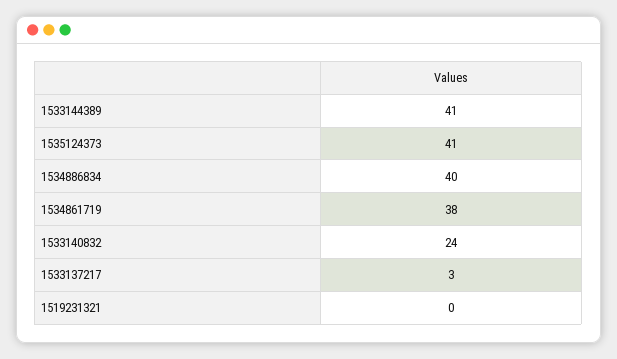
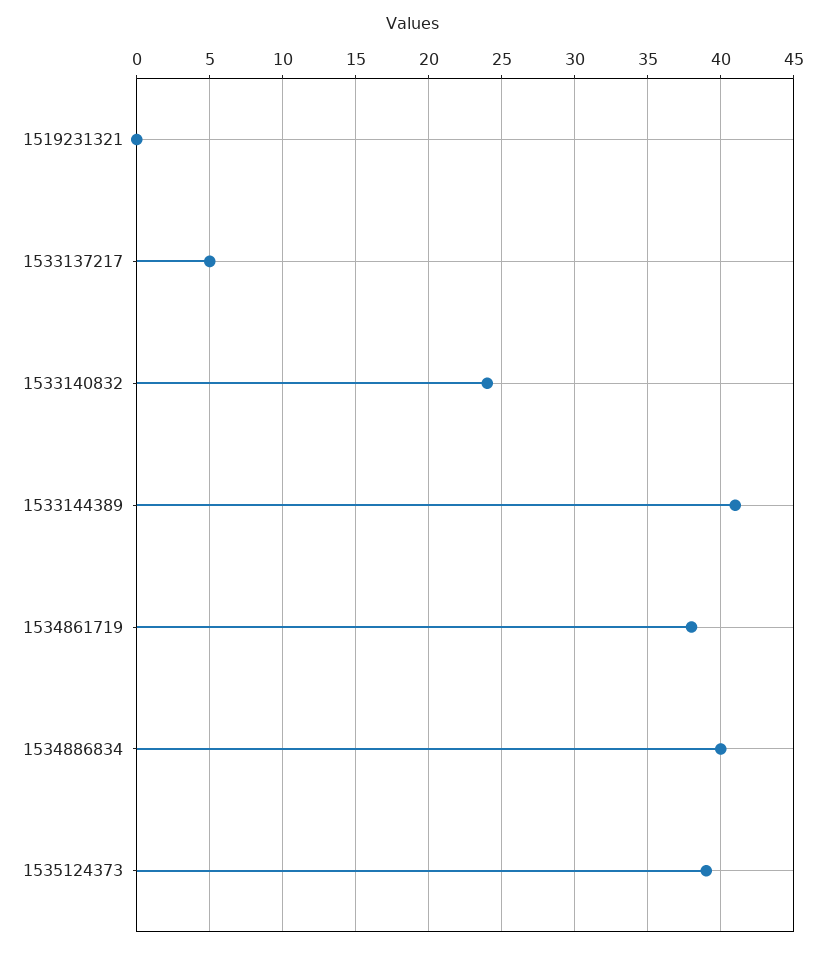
  {
    "1533144389": 41,
-   "1535124373": 41,
+   "1535124373": 39,
    "1534886834": 40,
    "1534861719": 38,
    "1533140832": 24,
-   "1533137217": 3,
+   "1533137217": 5,
    "1519231321": 0
  }

